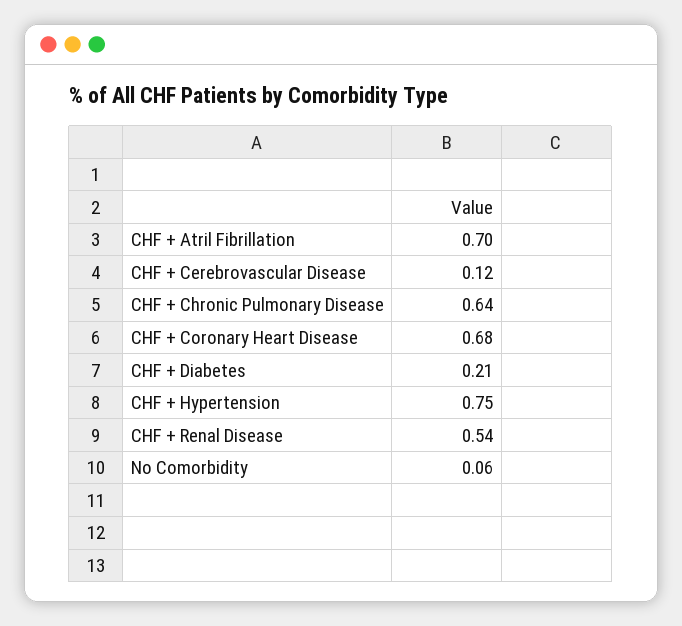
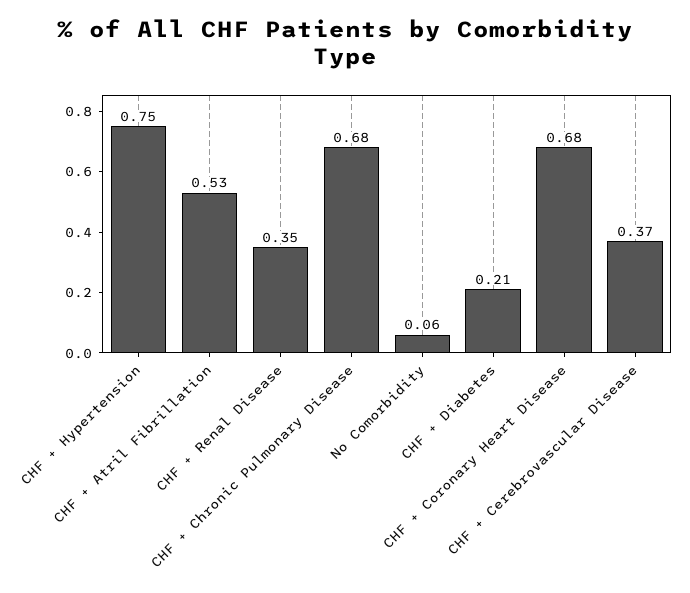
  {
-   "CHF + Atril Fibrillation": 0.7,
+   "CHF + Atril Fibrillation": 0.53,
-   "CHF + Cerebrovascular Disease": 0.12,
+   "CHF + Cerebrovascular Disease": 0.37,
-   "CHF + Chronic Pulmonary Disease": 0.64,
+   "CHF + Chronic Pulmonary Disease": 0.68,
    "CHF + Coronary Heart Disease": 0.68,
    "CHF + Diabetes": 0.21,
    "CHF + Hypertension": 0.75,
-   "CHF + Renal Disease": 0.54,
+   "CHF + Renal Disease": 0.35,
    "No Comorbidity": 0.06
  }

